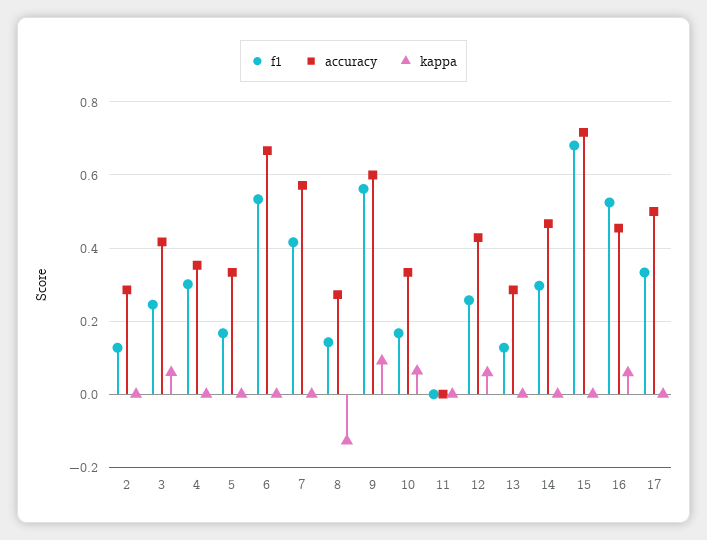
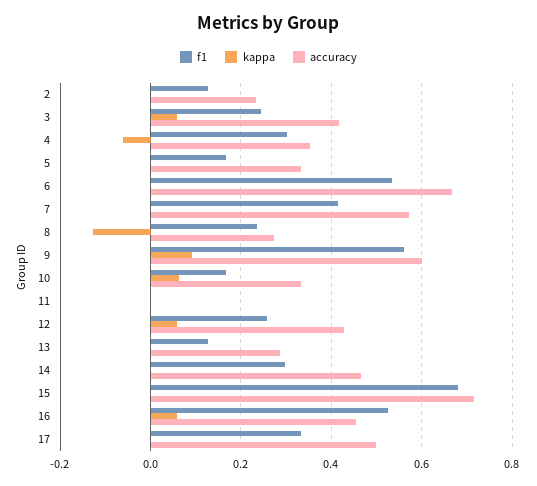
  {
    "f1": {
      "2": 0.12,
      "3": 0.24,
      "4": 0.3,
      "5": 0.16,
      "6": 0.54,
      "7": 0.42,
-     "8": 0.14,
+     "8": 0.24,
      "9": 0.56,
      "10": 0.16,
      "11": 0,
      "12": 0.26,
      "13": 0.12,
      "14": 0.3,
      "15": 0.68,
      "16": 0.52,
      "17": 0.34
    },
    "accuracy": {
-     "2": 0.28,
+     "2": 0.24,
      "3": 0.42,
      "4": 0.36,
      "5": 0.34,
      "6": 0.66,
      "7": 0.58,
      "8": 0.28,
      "9": 0.6,
      "10": 0.34,
      "11": 0,
      "12": 0.42,
      "13": 0.28,
      "14": 0.46,
      "15": 0.72,
      "16": 0.46,
      "17": 0.5
    },
    "kappa": {
      "2": 0,
      "3": 0.06,
-     "4": 0,
+     "4": -0.06,
      "5": 0,
      "6": 0,
      "7": 0,
      "8": -0.12,
      "9": 0.1,
      "10": 0.06,
      "11": 0,
      "12": 0.06,
      "13": 0,
      "14": 0,
      "15": 0,
      "16": 0.06,
      "17": 0
    }
  }

